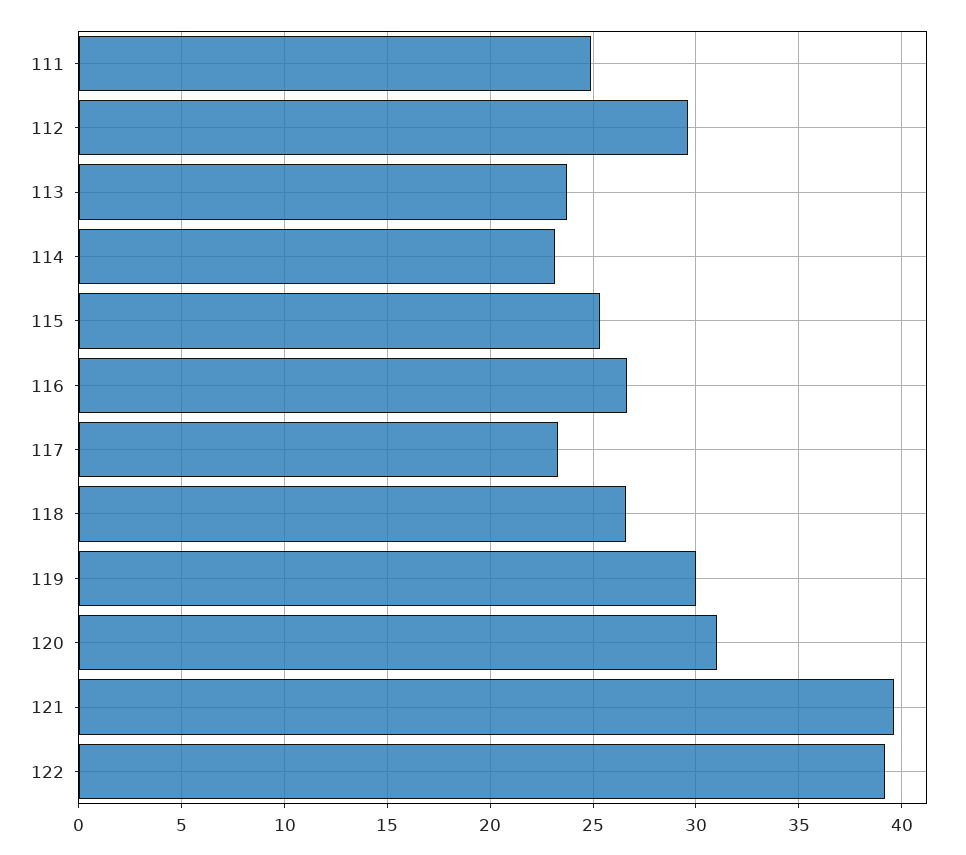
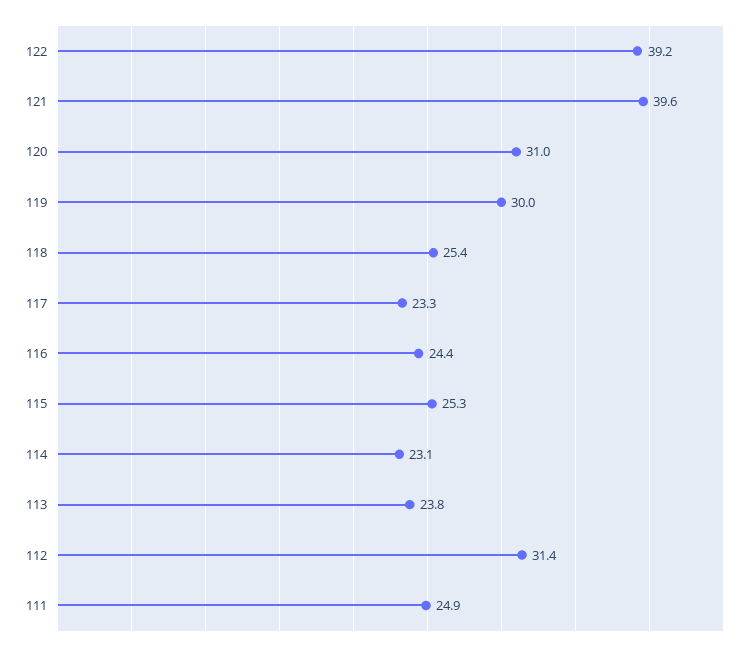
  {
    "111": 24.9,
-   "112": 29.5,
+   "112": 31.4,
    "113": 23.8,
    "114": 23.1,
    "115": 25.3,
-   "116": 26.5,
+   "116": 24.4,
    "117": 23.3,
-   "118": 26.5,
+   "118": 25.4,
    "119": 30,
    "120": 31,
    "121": 39.6,
    "122": 39.2
  }

